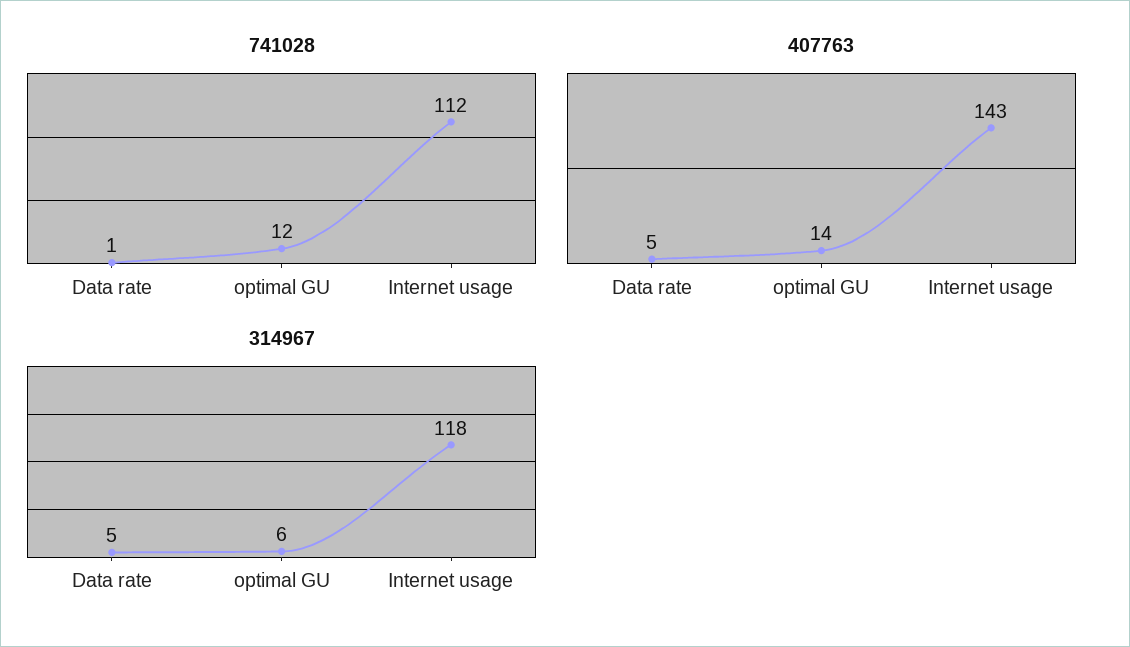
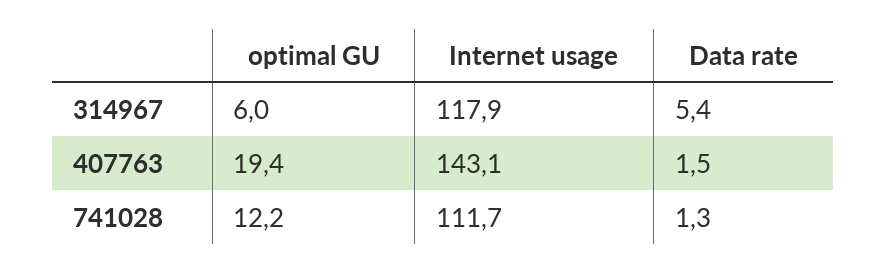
  {
    "741028": {
      "Data rate": 1.3,
      "optimal GU": 12.2,
      "Internet usage": 111.7
    },
    "407763": {
-     "Data rate": 5,
+     "Data rate": 1.5,
-     "optimal GU": 14,
+     "optimal GU": 19.4,
      "Internet usage": 143.1
    },
    "314967": {
      "Data rate": 5.4,
      "optimal GU": 6,
      "Internet usage": 117.9
    }
  }

